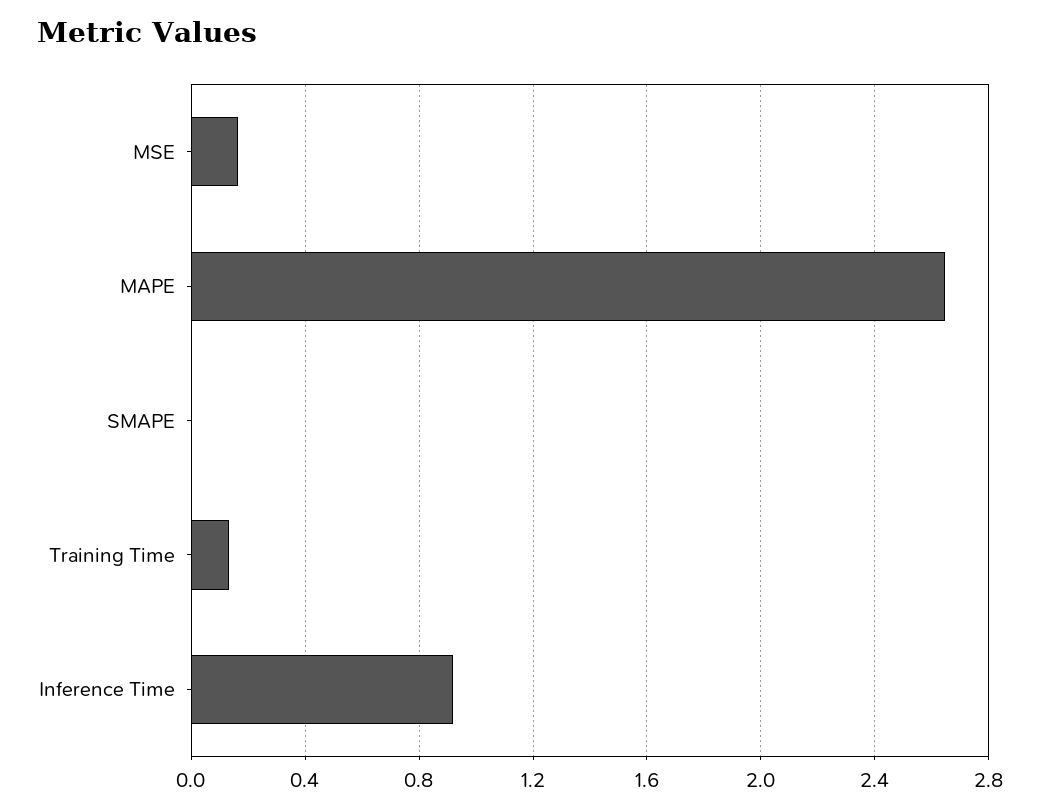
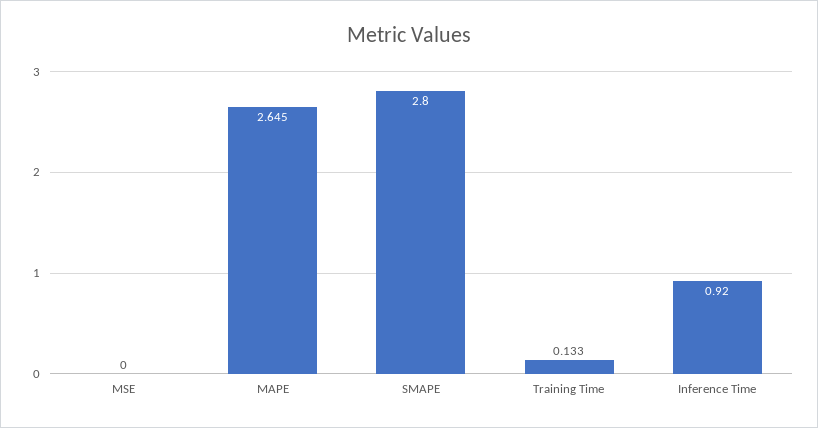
  {
-   "MSE": 0.15,
+   "MSE": 0,
    "MAPE": 2.645,
-   "SMAPE": 0,
+   "SMAPE": 2.8,
    "Training Time": 0.133,
    "Inference Time": 0.92
  }

